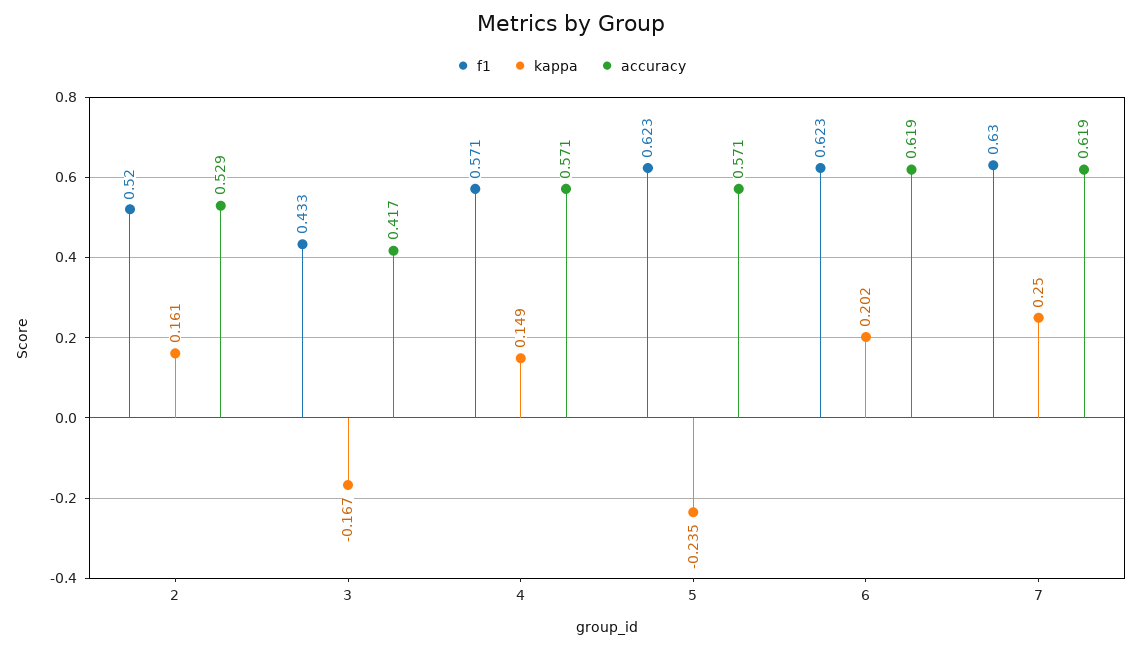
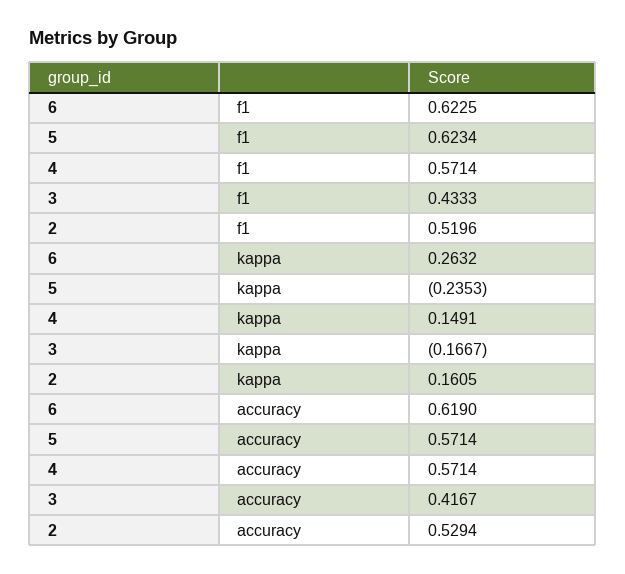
  {
    "f1": {
      "2": 0.5196,
      "3": 0.4333,
      "4": 0.5714,
      "5": 0.6234,
-     "6": 0.6225,
+     "6": 0.6225
-     "7": 0.63
    },
    "kappa": {
      "2": 0.1605,
      "3": -0.1667,
      "4": 0.1491,
      "5": -0.2353,
-     "6": 0.202,
+     "6": 0.2632
-     "7": 0.25
    },
    "accuracy": {
      "2": 0.5294,
      "3": 0.4167,
      "4": 0.5714,
      "5": 0.5714,
-     "6": 0.619,
+     "6": 0.619
-     "7": 0.619
    }
  }

